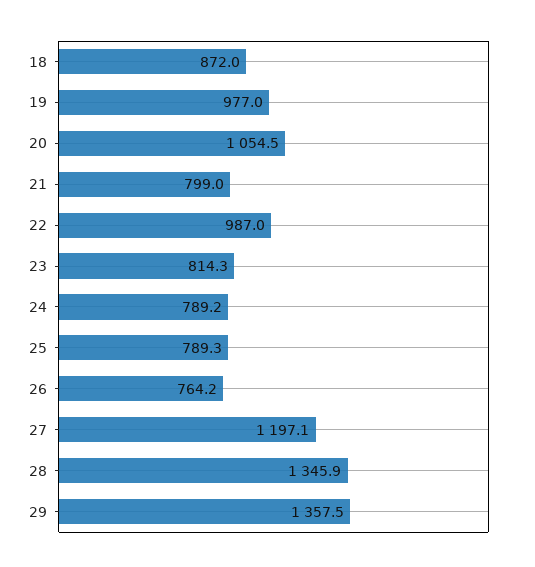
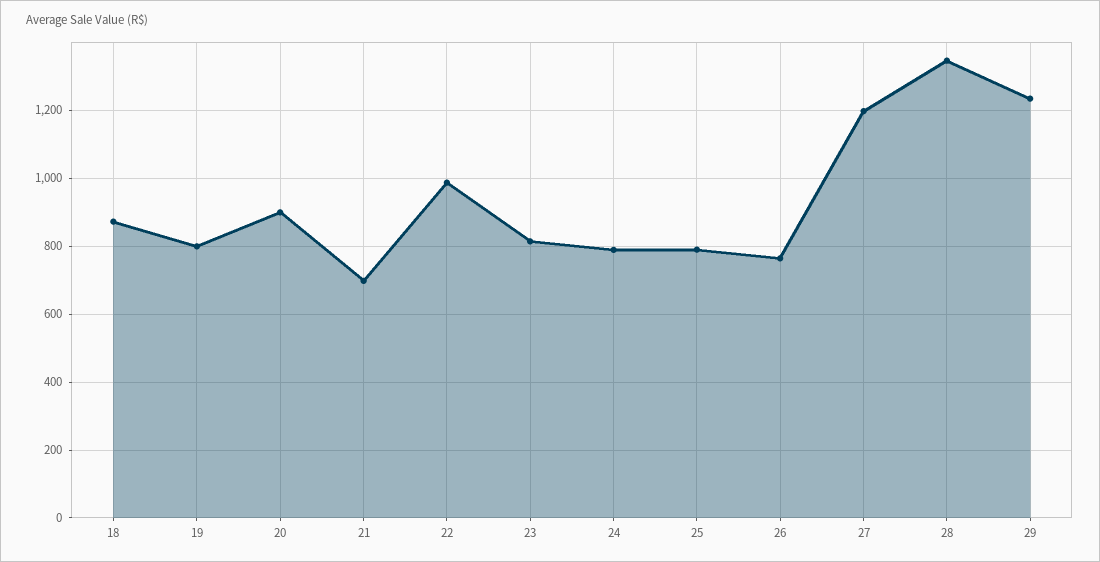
  {
    "18": 872,
-   "19": 977,
+   "19": 800,
-   "20": 1054.5,
+   "20": 900,
-   "21": 799,
+   "21": 700,
    "22": 987,
    "23": 814.3,
    "24": 789.2,
    "25": 789.3,
    "26": 764.2,
    "27": 1197.1,
    "28": 1345.9,
-   "29": 1357.5
+   "29": 1240
  }

